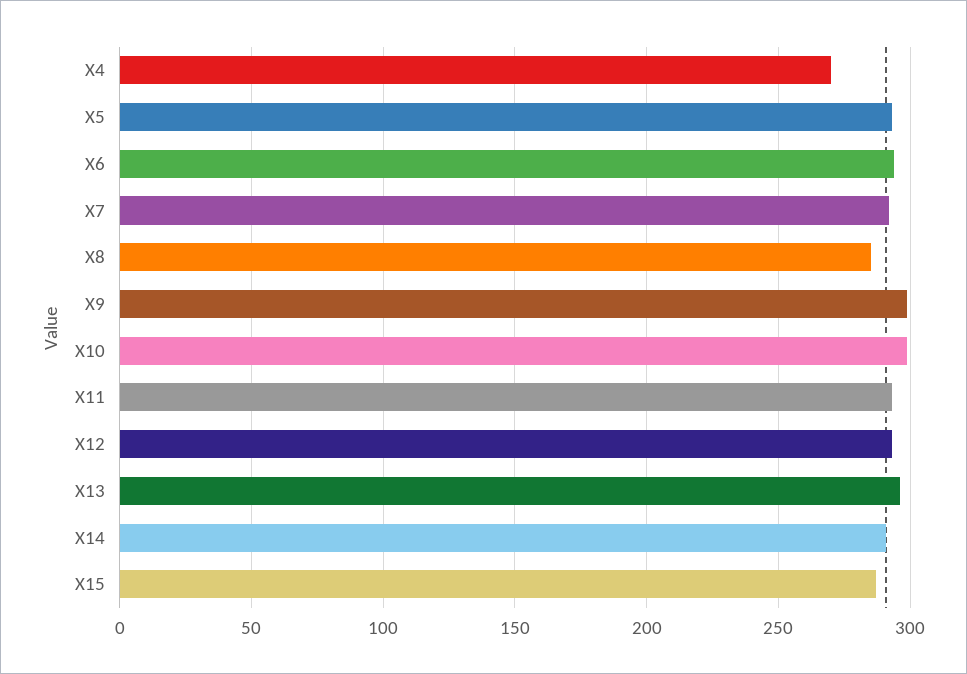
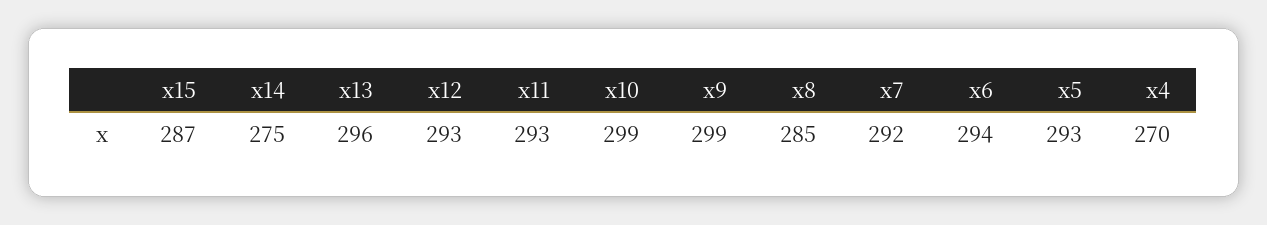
  {
    "X4": 270,
    "X5": 293,
    "X6": 294,
    "X7": 292,
    "X8": 285,
    "X9": 299,
    "X10": 299,
    "X11": 293,
    "X12": 293,
    "X13": 296,
-   "X14": 290,
+   "X14": 275,
    "X15": 287
  }

